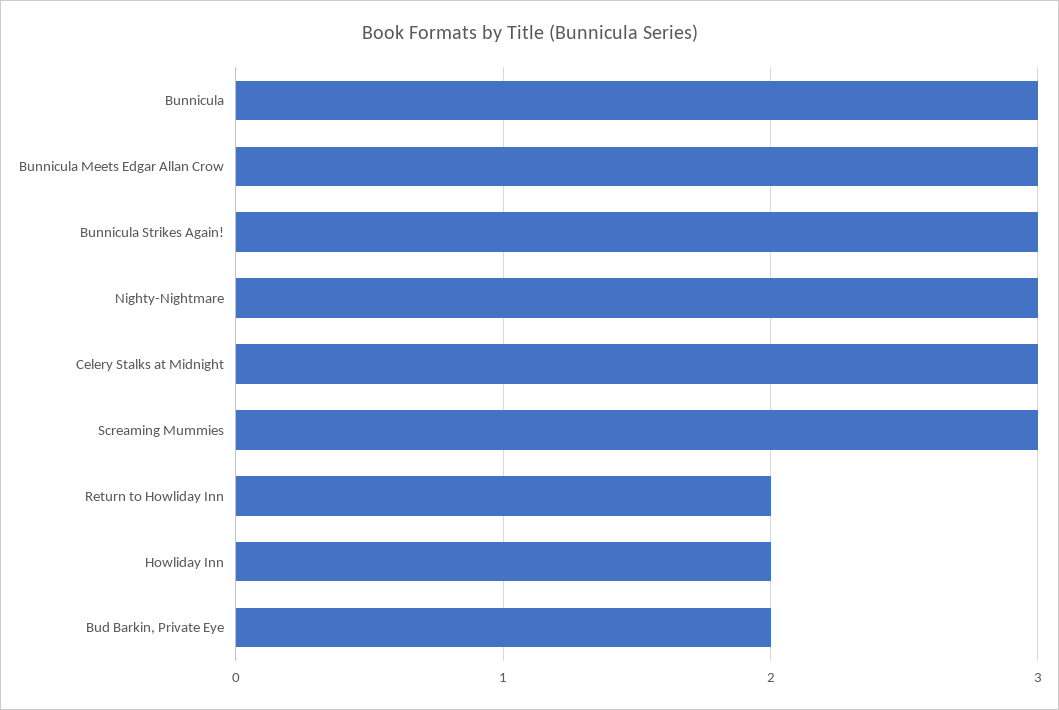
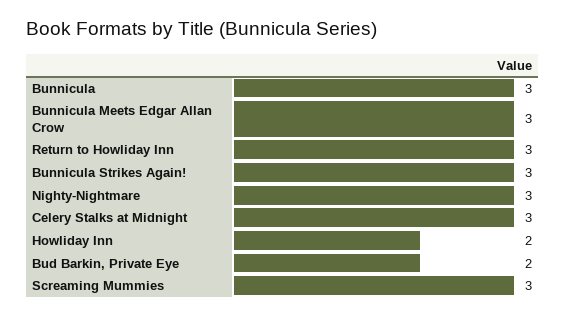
  {
    "Bunnicula": 3,
    "Bunnicula Meets Edgar Allan Crow": 3,
    "Bunnicula Strikes Again!": 3,
    "Nighty-Nightmare": 3,
    "Celery Stalks at Midnight": 3,
    "Screaming Mummies": 3,
-   "Return to Howliday Inn": 2,
+   "Return to Howliday Inn": 3,
    "Howliday Inn": 2,
    "Bud Barkin, Private Eye": 2
  }

